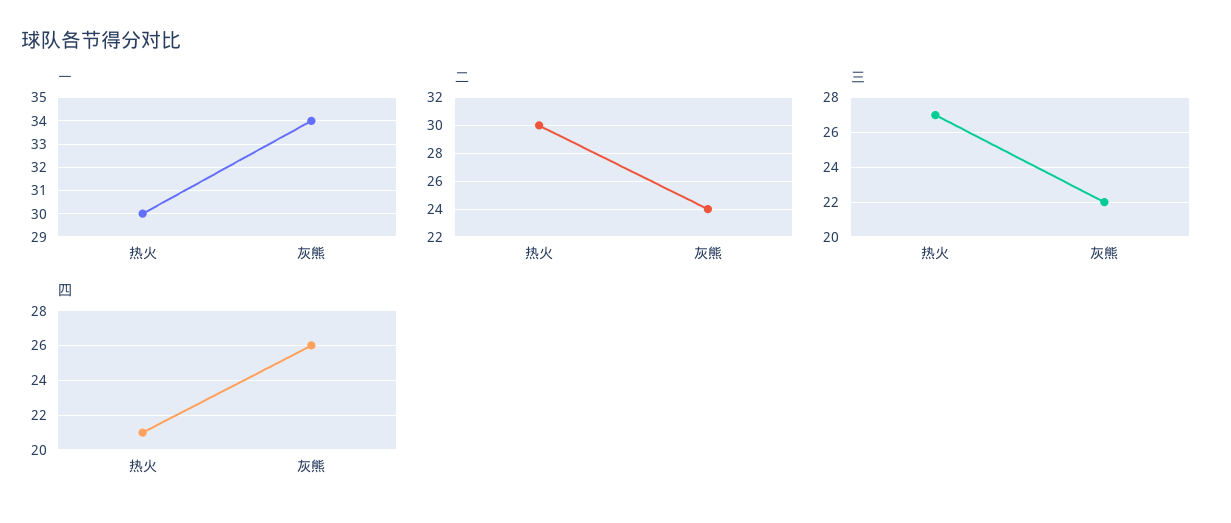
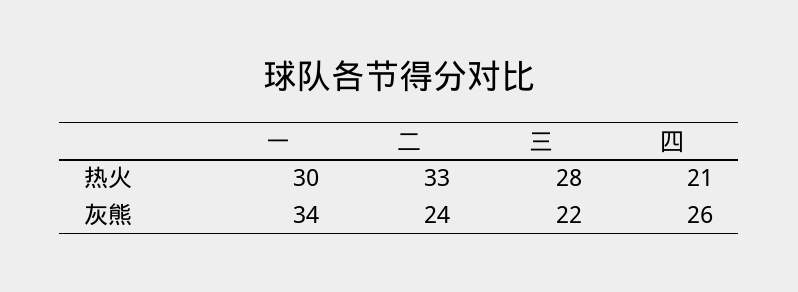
  {
    "一": {
      "热火": 30,
      "灰熊": 34
    },
    "二": {
-     "热火": 30,
+     "热火": 33,
      "灰熊": 24
    },
    "三": {
-     "热火": 27,
+     "热火": 28,
      "灰熊": 22
    },
    "四": {
      "热火": 21,
      "灰熊": 26
    }
  }

